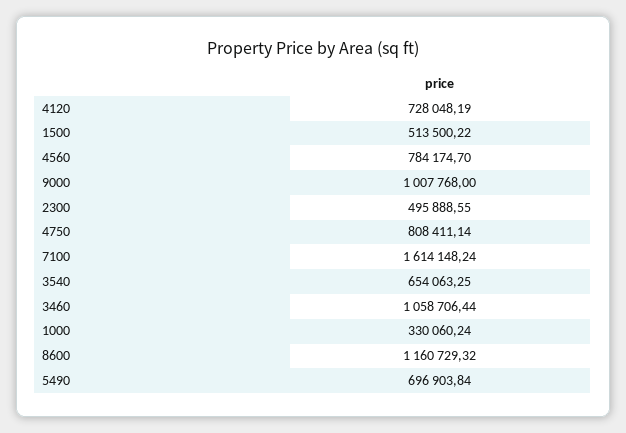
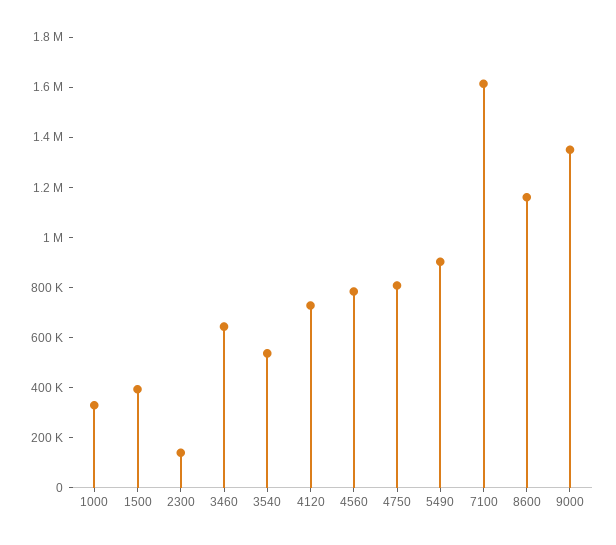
  {
    "4120": 728048.19,
-   "1500": 513500.22,
+   "1500": 400000,
    "4560": 784174.7,
-   "9000": 1007768,
+   "9000": 1350000,
-   "2300": 495888.55,
+   "2300": 150000,
    "4750": 808411.14,
    "7100": 1614148.24,
-   "3540": 654063.25,
+   "3540": 550000,
-   "3460": 1058706.44,
+   "3460": 650000,
    "1000": 330060.24,
    "8600": 1160729.32,
-   "5490": 696903.84
+   "5490": 900000
  }

